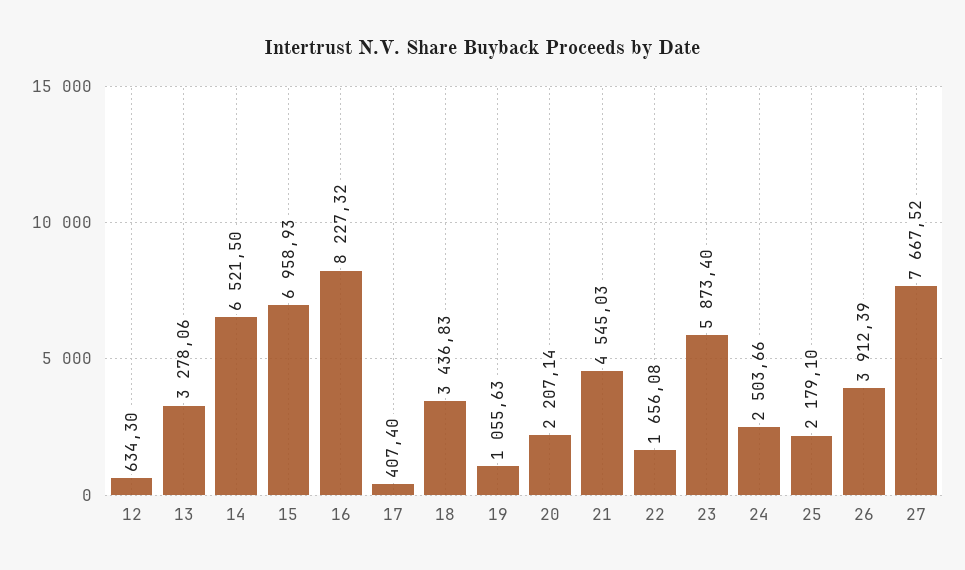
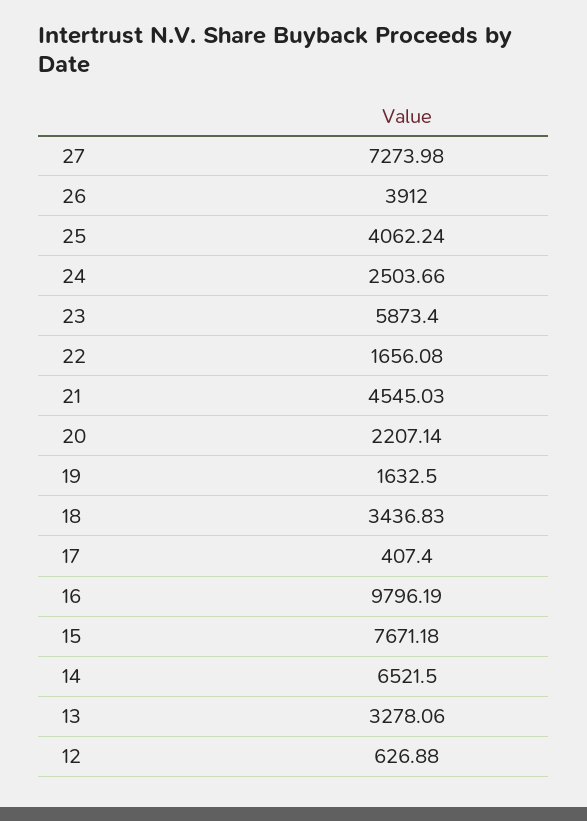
  {
-   "12": 634.3,
+   "12": 626.88,
    "13": 3278.06,
    "14": 6521.5,
-   "15": 6958.93,
+   "15": 7671.18,
-   "16": 8227.32,
+   "16": 9796.19,
    "17": 407.4,
    "18": 3436.83,
-   "19": 1055.63,
+   "19": 1632.5,
    "20": 2207.14,
    "21": 4545.03,
    "22": 1656.08,
    "23": 5873.4,
    "24": 2503.66,
-   "25": 2179.1,
+   "25": 4062.24,
-   "26": 3912.39,
+   "26": 3912,
-   "27": 7667.52
+   "27": 7273.98
  }

